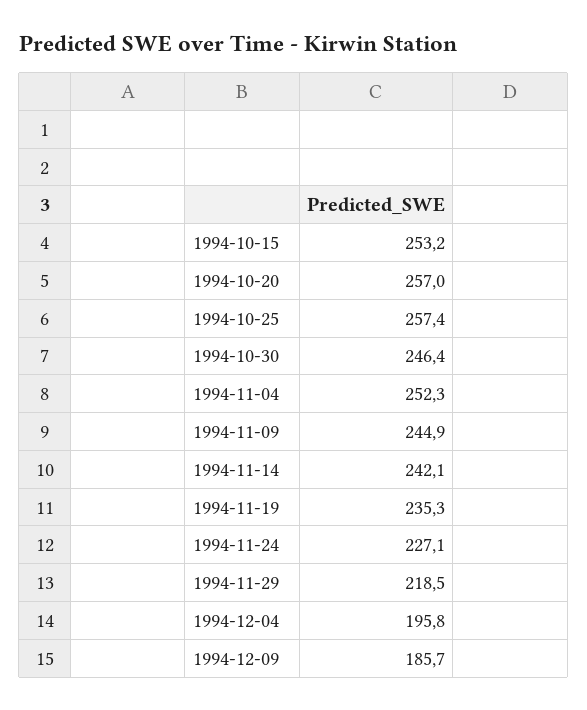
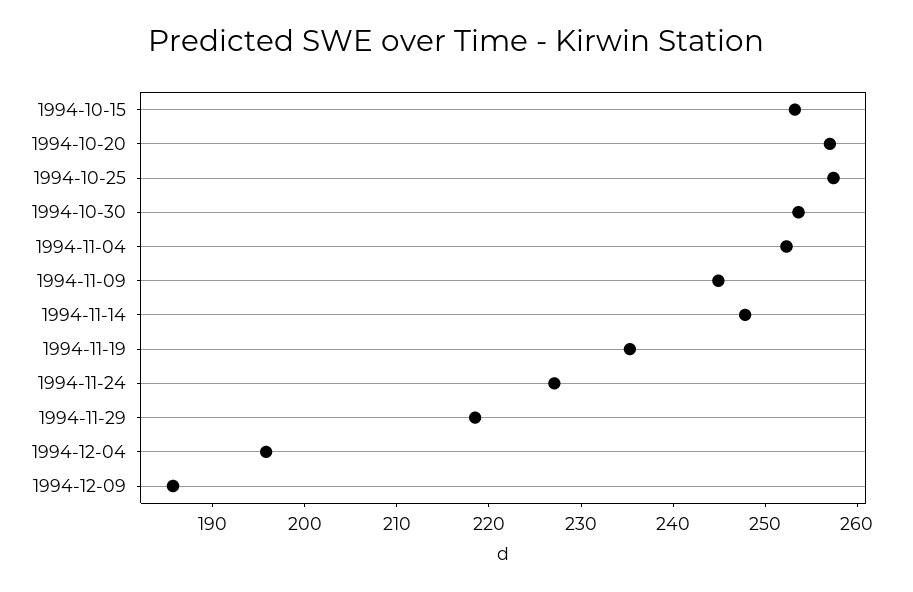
  {
    "1994-10-15": 253.2,
    "1994-10-20": 257,
    "1994-10-25": 257.4,
-   "1994-10-30": 246.4,
+   "1994-10-30": 254,
    "1994-11-04": 252.3,
    "1994-11-09": 244.9,
-   "1994-11-14": 242.1,
+   "1994-11-14": 248,
    "1994-11-19": 235.3,
    "1994-11-24": 227.1,
    "1994-11-29": 218.5,
    "1994-12-04": 195.8,
    "1994-12-09": 185.7
  }

